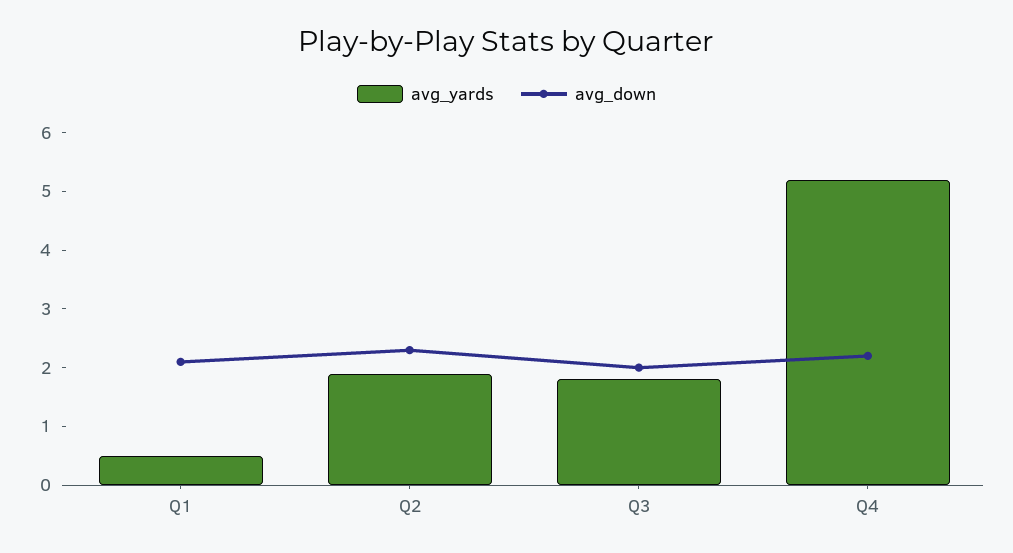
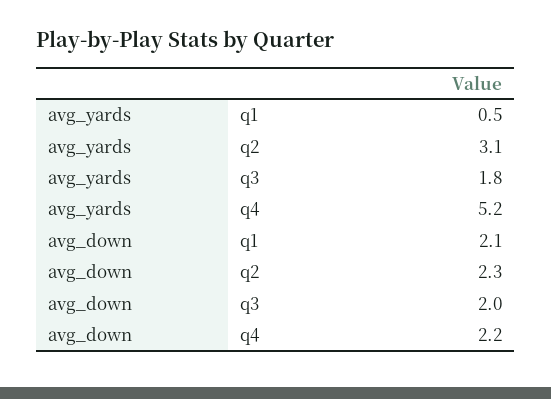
  {
    "avg_yards": {
      "Q1": 0.5,
-     "Q2": 2,
+     "Q2": 3.1,
      "Q3": 1.8,
      "Q4": 5.2
    },
    "avg_down": {
      "Q1": 2.1,
      "Q2": 2.3,
      "Q3": 2,
      "Q4": 2.2
    }
  }

